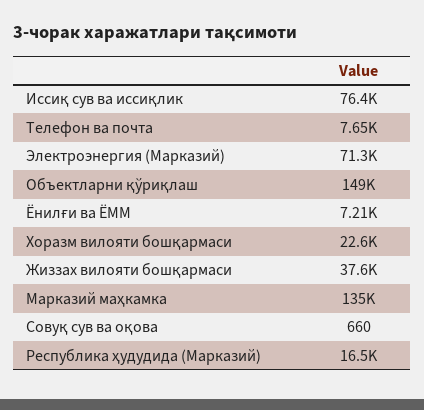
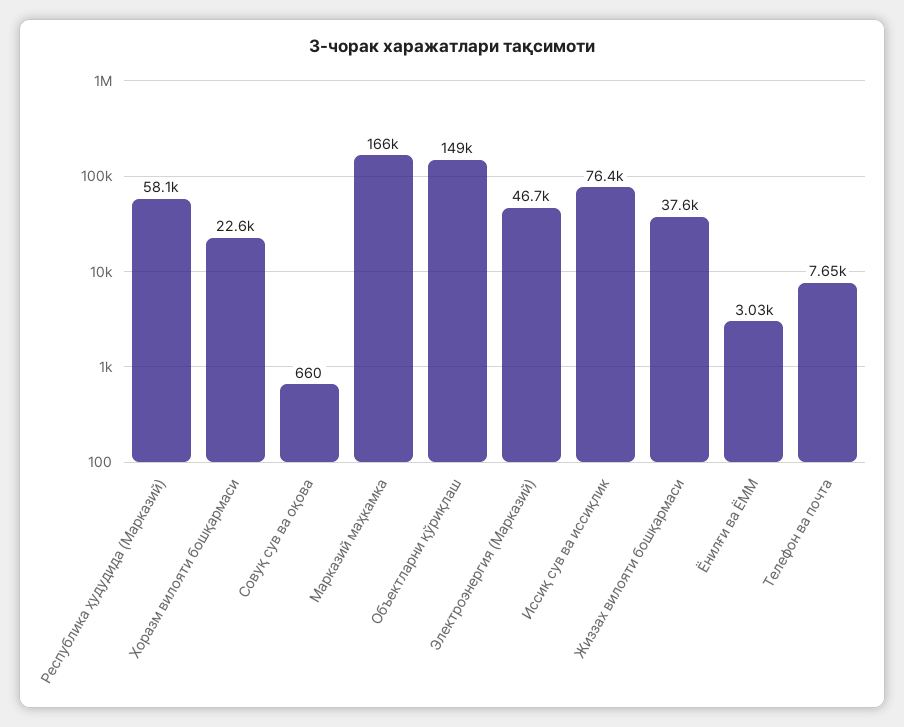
  {
    "Иссиқ сув ва иссиқлик": 76400,
    "Телефон ва почта": 7650,
-   "Электроэнергия (Марказий)": 71300,
+   "Электроэнергия (Марказий)": 46700,
    "Объектларни қўриқлаш": 149000,
-   "Ёнилғи ва ЁММ": 7210,
+   "Ёнилғи ва ЁММ": 3030,
    "Хоразм вилояти бошқармаси": 22600,
    "Жиззах вилояти бошқармаси": 37600,
-   "Марказий маҳкамка": 135000,
+   "Марказий маҳкамка": 166000,
    "Совуқ сув ва оқова": 660,
-   "Республика ҳудудида (Марказий)": 16500
+   "Республика ҳудудида (Марказий)": 58100
  }

